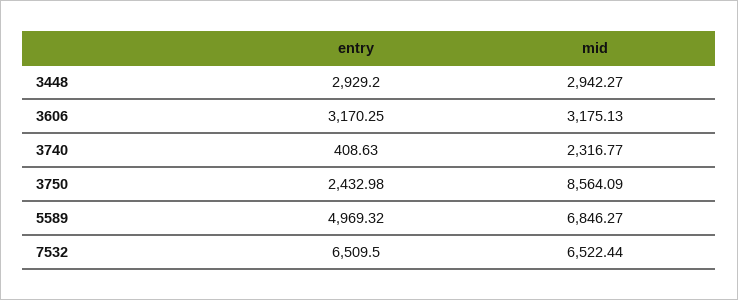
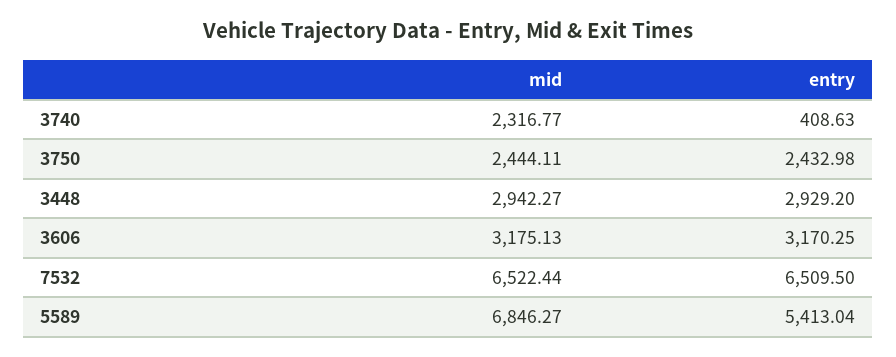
  {
    "entry": {
      "3448": 2929.2,
      "3606": 3170.25,
      "3740": 408.63,
      "3750": 2432.98,
-     "5589": 4969.32,
+     "5589": 5413.04,
      "7532": 6509.5
    },
    "mid": {
      "3448": 2942.27,
      "3606": 3175.13,
      "3740": 2316.77,
-     "3750": 8564.09,
+     "3750": 2444.11,
      "5589": 6846.27,
      "7532": 6522.44
    }
  }

